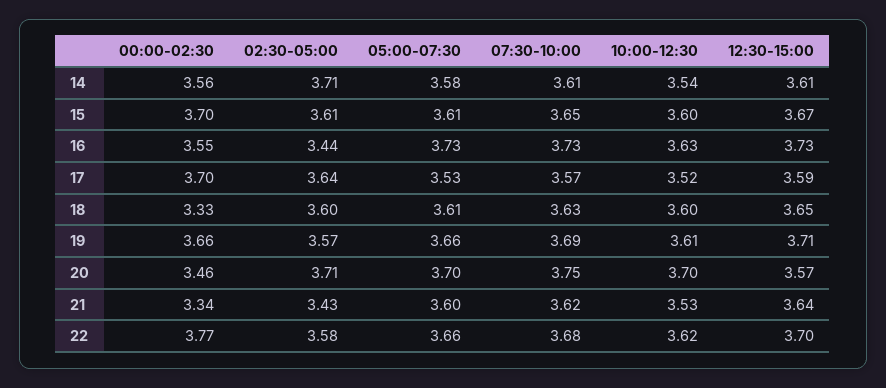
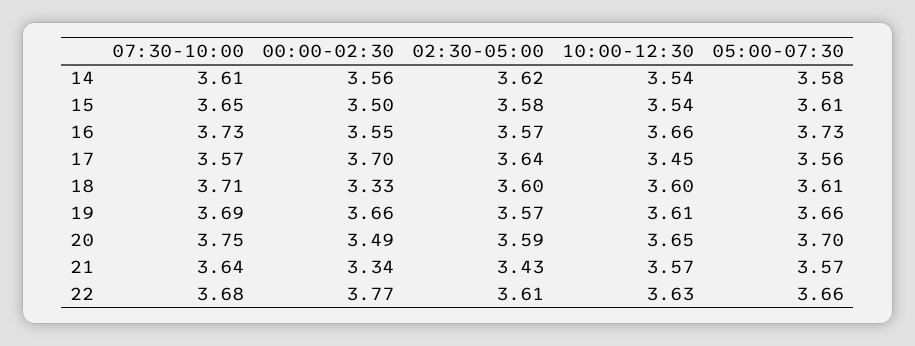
  {
    "00:00-02:30": {
      "14": 3.56,
-     "15": 3.7,
+     "15": 3.5,
      "16": 3.55,
      "17": 3.7,
      "18": 3.33,
      "19": 3.66,
-     "20": 3.46,
+     "20": 3.49,
      "21": 3.34,
      "22": 3.77
    },
    "02:30-05:00": {
-     "14": 3.71,
+     "14": 3.62,
-     "15": 3.61,
+     "15": 3.58,
-     "16": 3.44,
+     "16": 3.57,
      "17": 3.64,
      "18": 3.6,
      "19": 3.57,
-     "20": 3.71,
+     "20": 3.59,
      "21": 3.43,
-     "22": 3.58
+     "22": 3.61
    },
    "05:00-07:30": {
      "14": 3.58,
      "15": 3.61,
      "16": 3.73,
-     "17": 3.53,
+     "17": 3.56,
      "18": 3.61,
      "19": 3.66,
      "20": 3.7,
-     "21": 3.6,
+     "21": 3.57,
      "22": 3.66
    },
    "07:30-10:00": {
      "14": 3.61,
      "15": 3.65,
      "16": 3.73,
      "17": 3.57,
-     "18": 3.63,
+     "18": 3.71,
      "19": 3.69,
      "20": 3.75,
-     "21": 3.62,
+     "21": 3.64,
      "22": 3.68
    },
    "10:00-12:30": {
      "14": 3.54,
-     "15": 3.6,
+     "15": 3.54,
-     "16": 3.63,
+     "16": 3.66,
-     "17": 3.52,
+     "17": 3.45,
      "18": 3.6,
      "19": 3.61,
-     "20": 3.7,
+     "20": 3.65,
-     "21": 3.53,
+     "21": 3.57,
-     "22": 3.62
+     "22": 3.63
-   },
+   }
-   "12:30-15:00": {
-     "14": 3.61,
-     "15": 3.67,
-     "16": 3.73,
-     "17": 3.59,
-     "18": 3.65,
-     "19": 3.71,
-     "20": 3.57,
-     "21": 3.64,
-     "22": 3.7
-   }
  }

